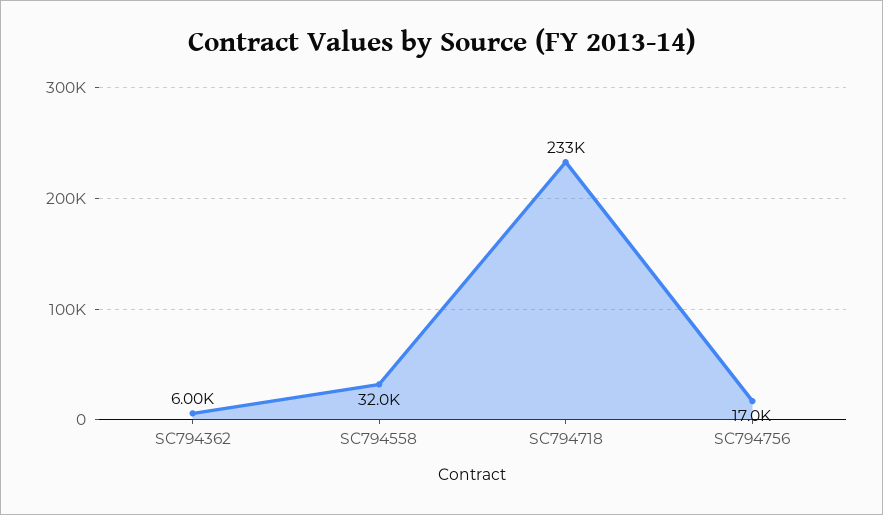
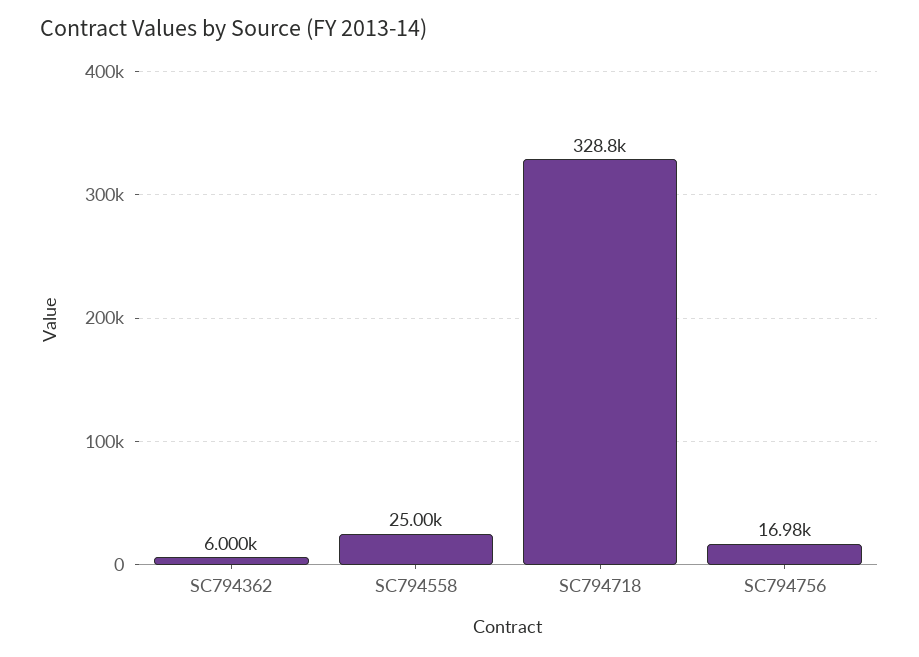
  {
    "SC794362": 6000,
-   "SC794558": 32000,
+   "SC794558": 25000,
-   "SC794718": 233000,
+   "SC794718": 328800,
    "SC794756": 16980
  }

